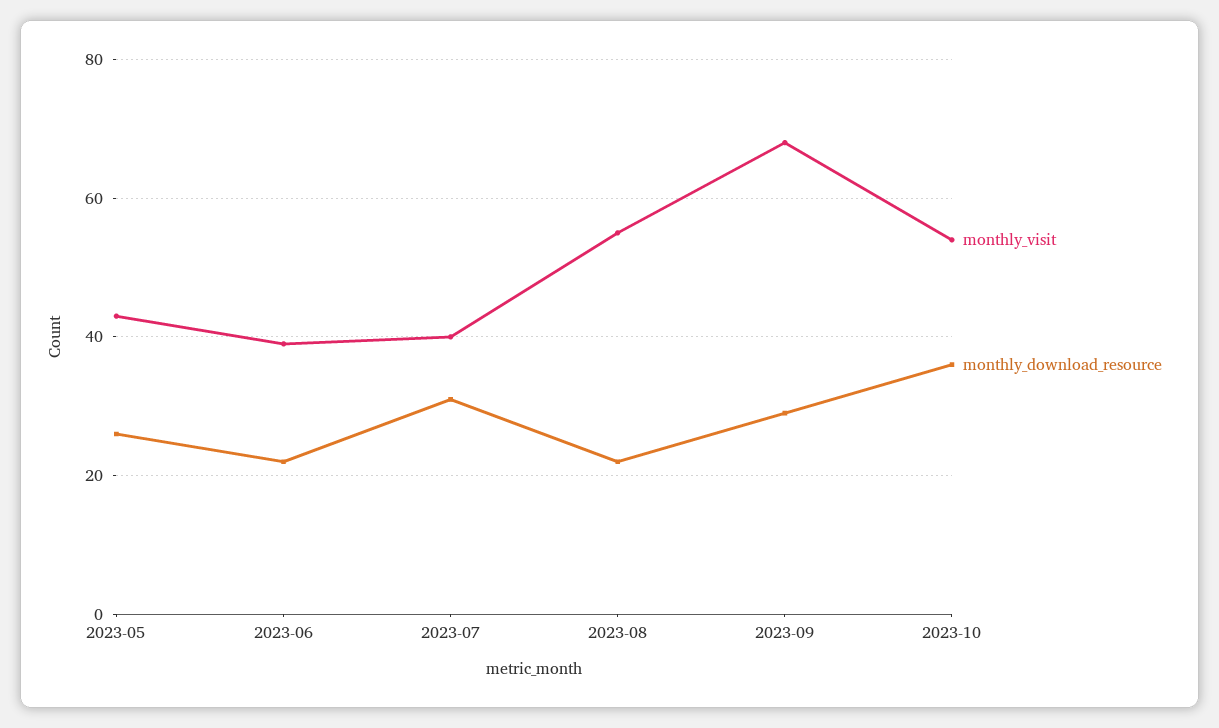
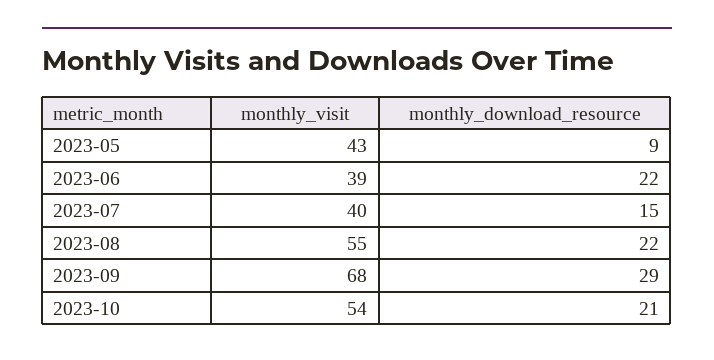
  {
    "monthly_visit": {
      "2023-05": 43,
      "2023-06": 39,
      "2023-07": 40,
      "2023-08": 55,
      "2023-09": 68,
      "2023-10": 54
    },
    "monthly_download_resource": {
-     "2023-05": 25,
+     "2023-05": 9,
      "2023-06": 22,
-     "2023-07": 30,
+     "2023-07": 15,
      "2023-08": 22,
      "2023-09": 29,
-     "2023-10": 35
+     "2023-10": 21
    }
  }

